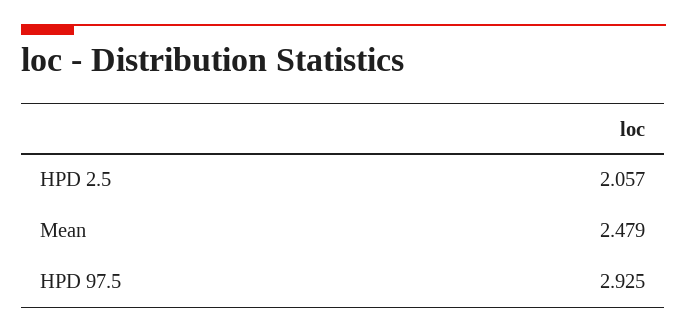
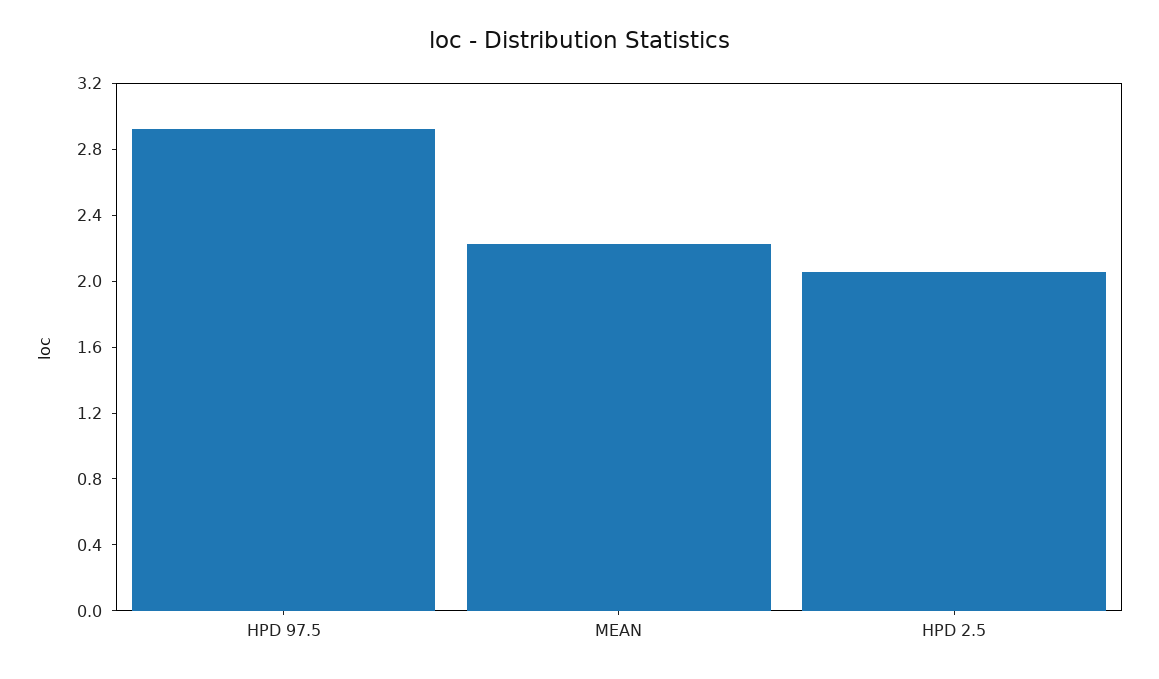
  {
    "HPD 2.5": 2.057,
-   "Mean": 2.479,
+   "Mean": 2.2,
    "HPD 97.5": 2.925
  }

